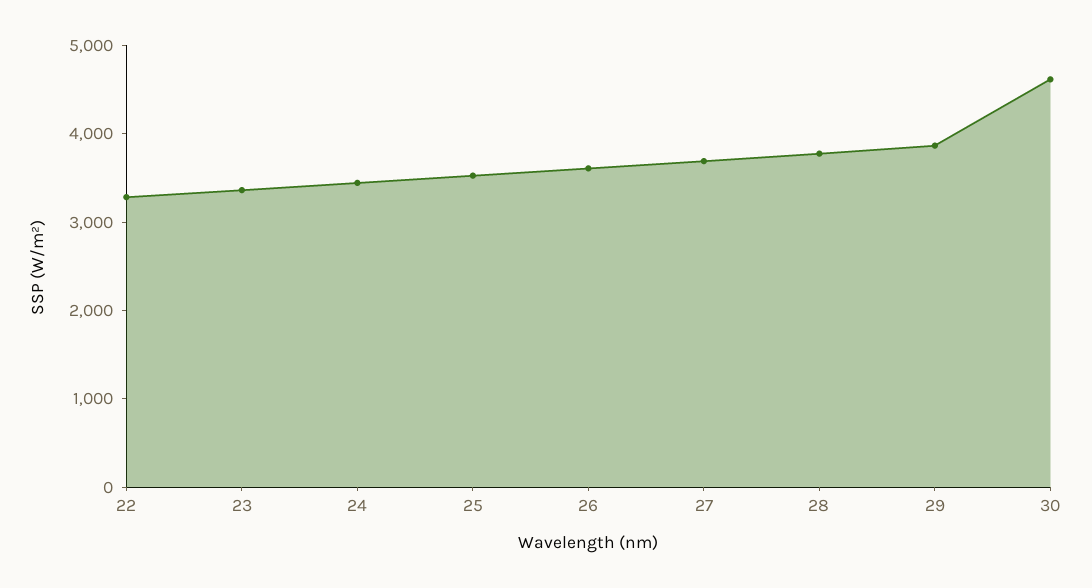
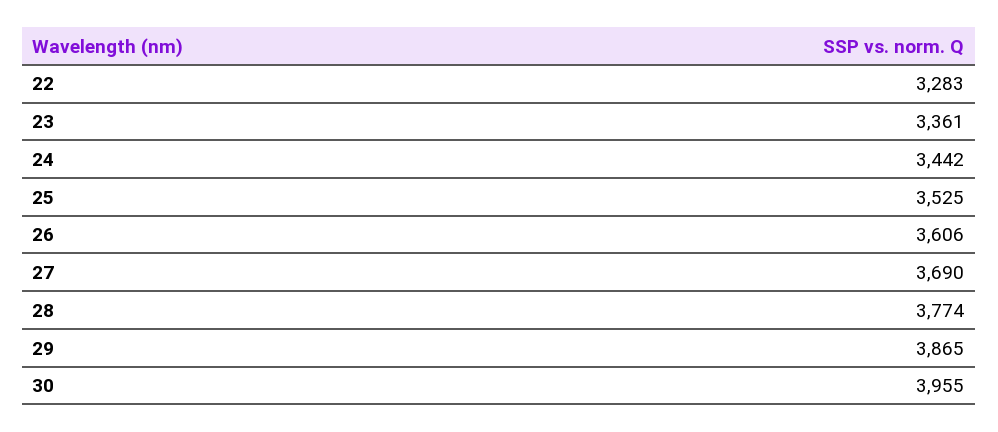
  {
    "22": 3283,
    "23": 3361,
    "24": 3442,
    "25": 3525,
    "26": 3606,
    "27": 3690,
    "28": 3774,
    "29": 3865,
-   "30": 4600
+   "30": 3955
  }

